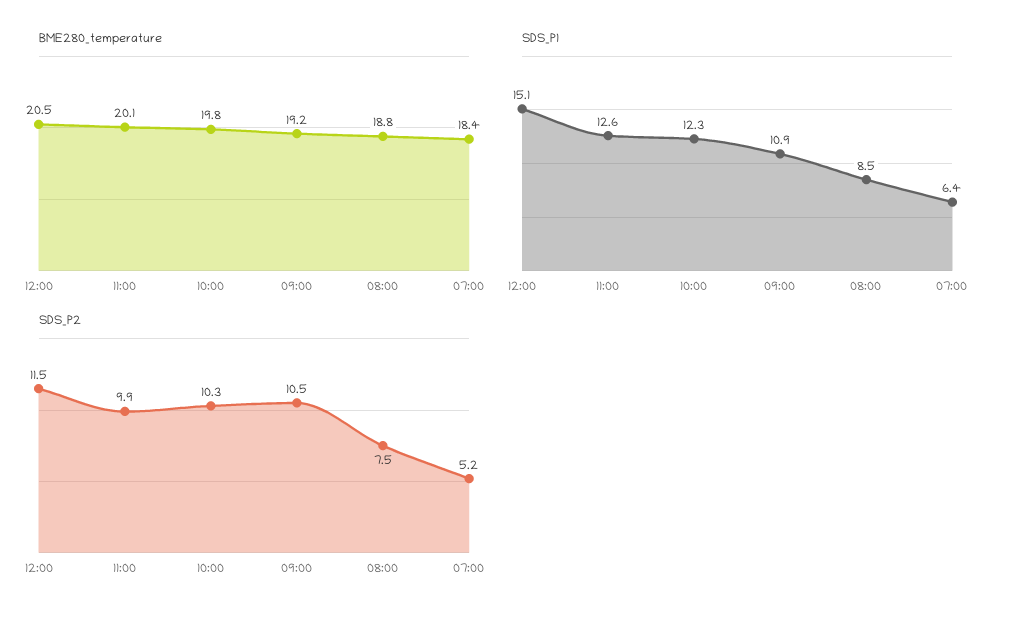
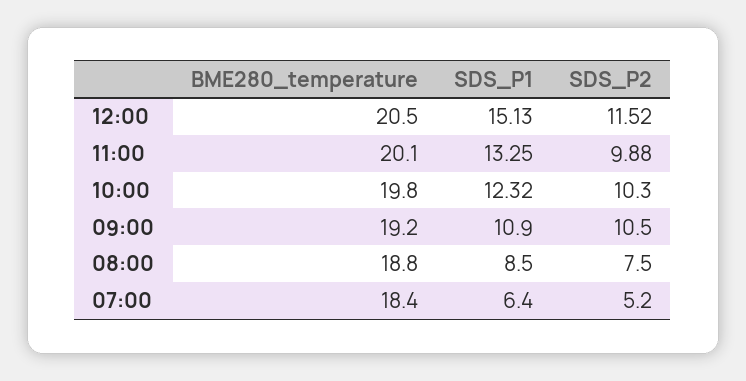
  {
    "BME280_temperature": {
      "12:00": 20.5,
      "11:00": 20.1,
      "10:00": 19.8,
      "09:00": 19.2,
      "08:00": 18.8,
      "07:00": 18.4
    },
    "SDS_P1": {
      "12:00": 15.13,
-     "11:00": 12.6,
+     "11:00": 13.25,
      "10:00": 12.32,
      "09:00": 10.9,
      "08:00": 8.5,
      "07:00": 6.4
    },
    "SDS_P2": {
      "12:00": 11.52,
      "11:00": 9.88,
      "10:00": 10.3,
      "09:00": 10.5,
      "08:00": 7.5,
      "07:00": 5.2
    }
  }

